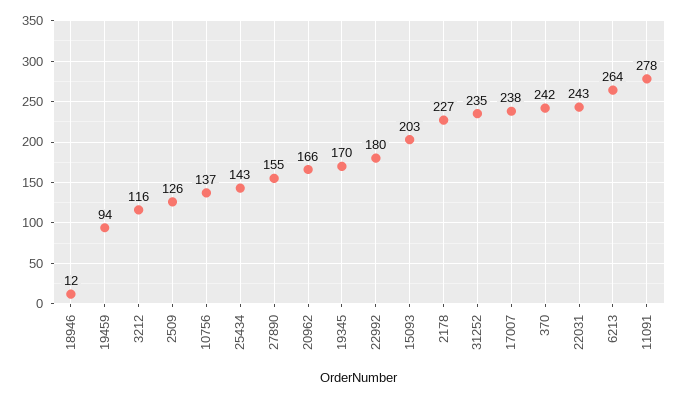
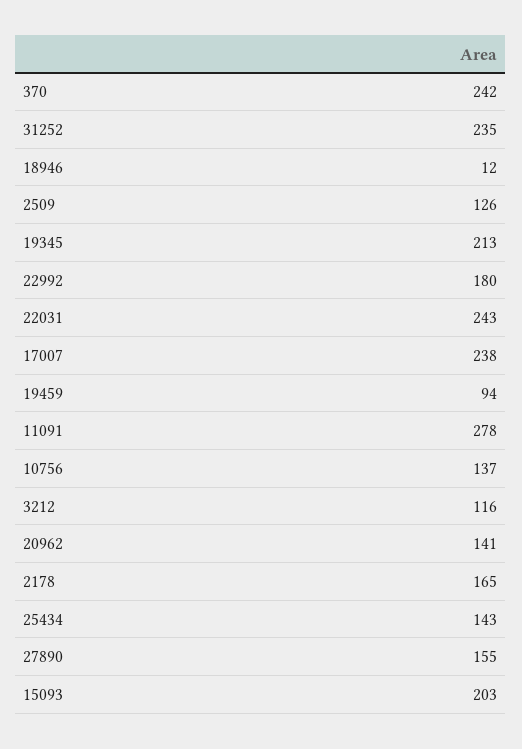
  {
    "18946": 12,
    "19459": 94,
    "3212": 116,
    "2509": 126,
    "10756": 137,
    "25434": 143,
    "27890": 155,
-   "20962": 166,
+   "20962": 141,
-   "19345": 170,
+   "19345": 213,
    "22992": 180,
    "15093": 203,
-   "2178": 227,
+   "2178": 165,
    "31252": 235,
    "17007": 238,
    "370": 242,
    "22031": 243,
-   "6213": 264,
    "11091": 278
  }

